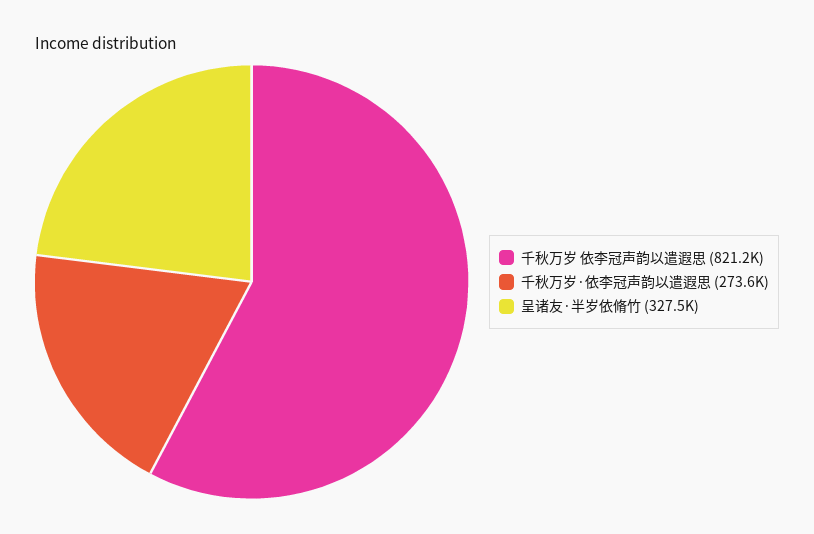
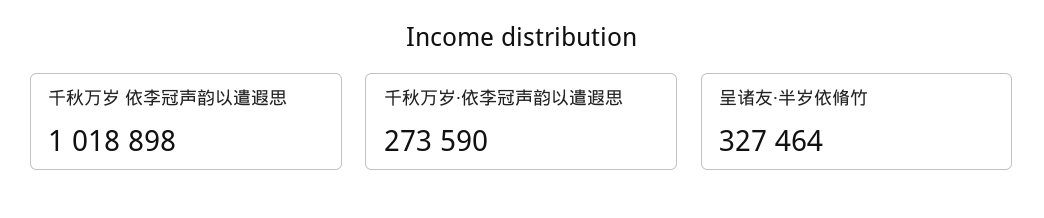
  {
-   "千秋万岁 依李冠声韵以遣遐思": 821200,
+   "千秋万岁 依李冠声韵以遣遐思": 1018898,
    "千秋万岁·依李冠声韵以遣遐思": 273590,
    "呈诸友·半岁依脩竹": 327464
  }

